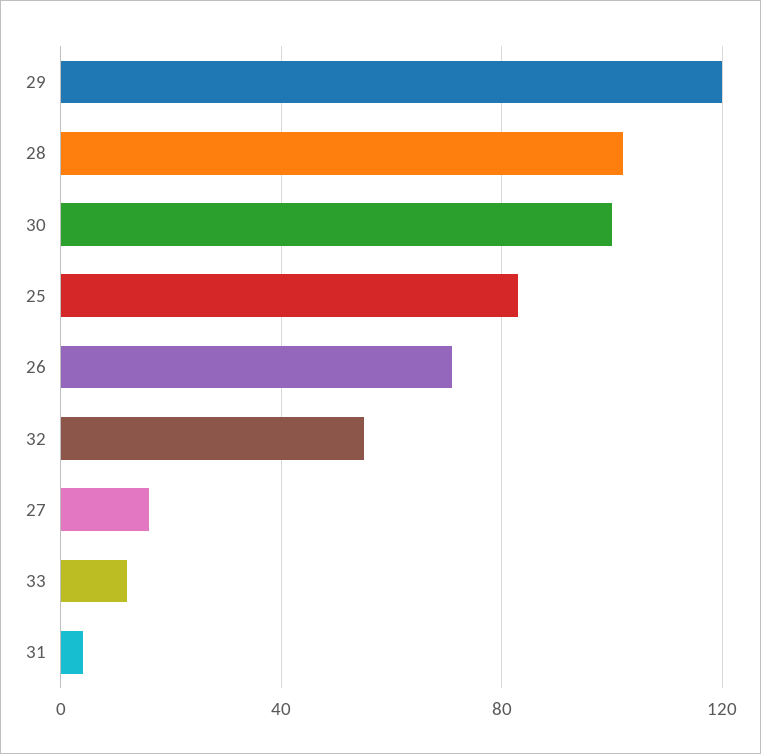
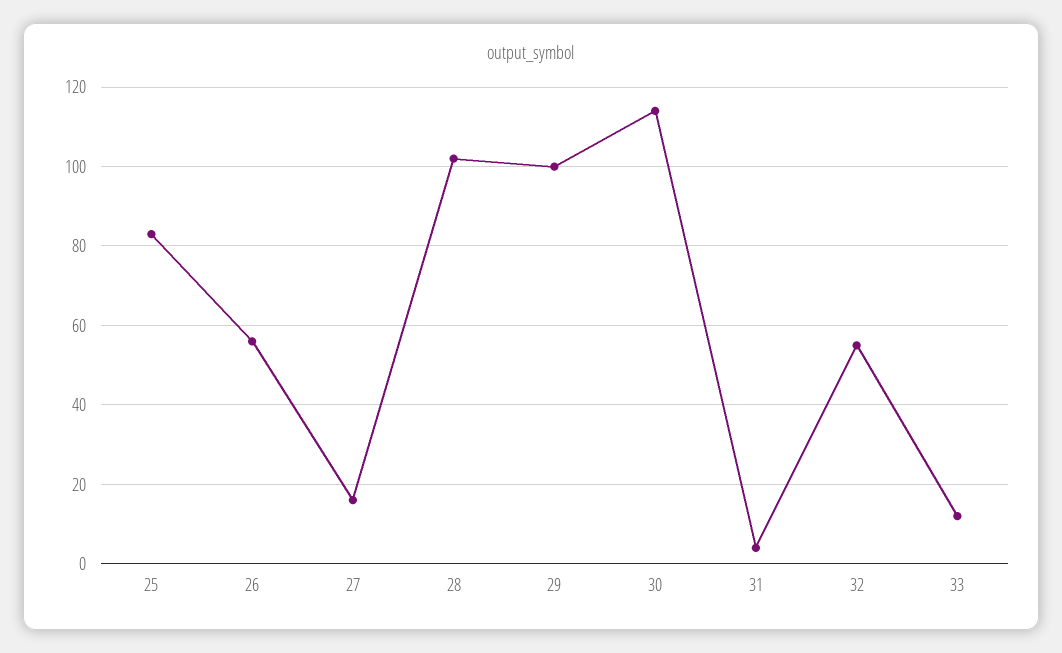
  {
-   "29": 120,
+   "29": 100,
    "28": 100,
-   "30": 100,
+   "30": 115,
    "25": 85,
-   "26": 70,
+   "26": 55,
    "32": 55,
    "27": 15,
    "33": 10,
    "31": 5
  }

